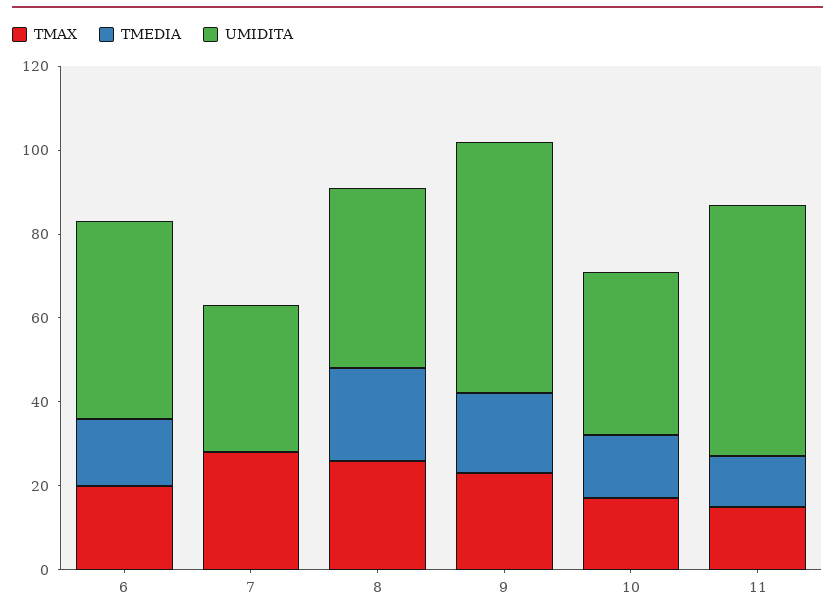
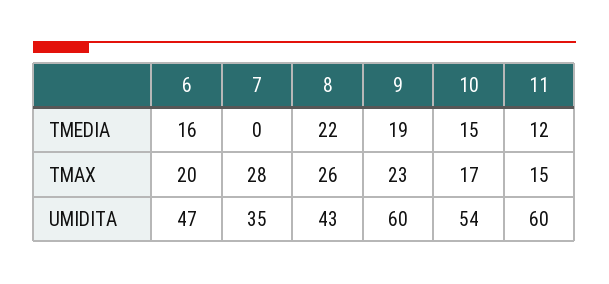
  {
    "TMAX": {
      "6": 20,
      "7": 28,
      "8": 26,
      "9": 23,
      "10": 17,
      "11": 15
    },
    "TMEDIA": {
      "6": 16,
      "7": 0,
      "8": 22,
      "9": 19,
      "10": 15,
      "11": 12
    },
    "UMIDITA": {
      "6": 47,
      "7": 35,
      "8": 43,
      "9": 60,
-     "10": 40,
+     "10": 54,
      "11": 60
    }
  }

